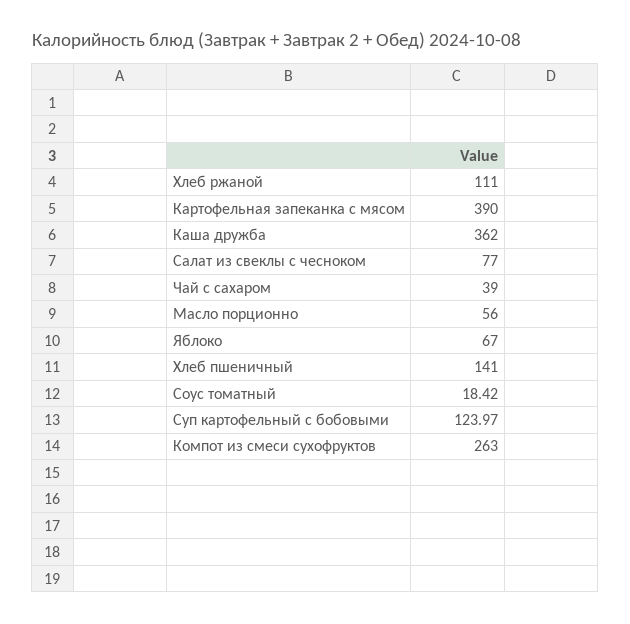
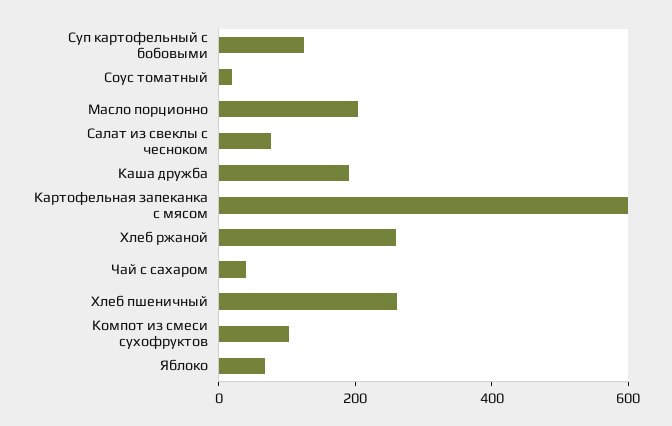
  {
-   "Хлеб ржаной": 111,
+   "Хлеб ржаной": 250,
-   "Картофельная запеканка с мясом": 390,
+   "Картофельная запеканка с мясом": 600,
-   "Каша дружба": 362,
+   "Каша дружба": 200,
    "Салат из свеклы с чесноком": 77,
    "Чай с сахаром": 39,
-   "Масло порционно": 56,
+   "Масло порционно": 200,
    "Яблоко": 67,
-   "Хлеб пшеничный": 141,
+   "Хлеб пшеничный": 250,
    "Соус томатный": 18.42,
    "Суп картофельный с бобовыми": 123.97,
-   "Компот из смеси сухофруктов": 263
+   "Компот из смеси сухофруктов": 100
  }

